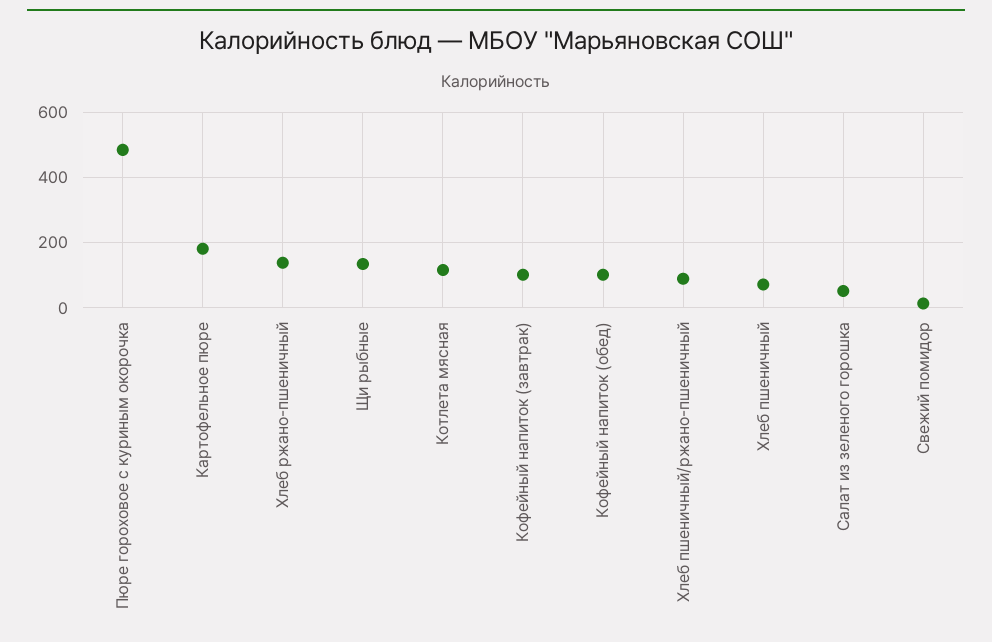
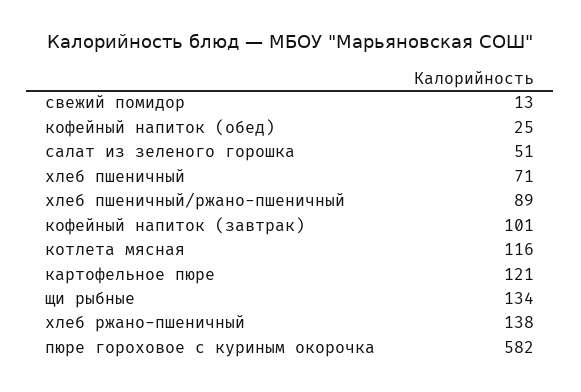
  {
-   "Пюре гороховое с куриным окорочка": 480,
+   "Пюре гороховое с куриным окорочка": 582,
-   "Картофельное пюре": 180,
+   "Картофельное пюре": 121,
    "Хлеб ржано-пшеничный": 138,
    "Щи рыбные": 134,
    "Котлета мясная": 116,
    "Кофейный напиток (завтрак)": 101,
-   "Кофейный напиток (обед)": 100,
+   "Кофейный напиток (обед)": 25,
    "Хлеб пшеничный/ржано-пшеничный": 89,
    "Хлеб пшеничный": 71,
    "Салат из зеленого горошка": 51,
    "Свежий помидор": 13
  }

